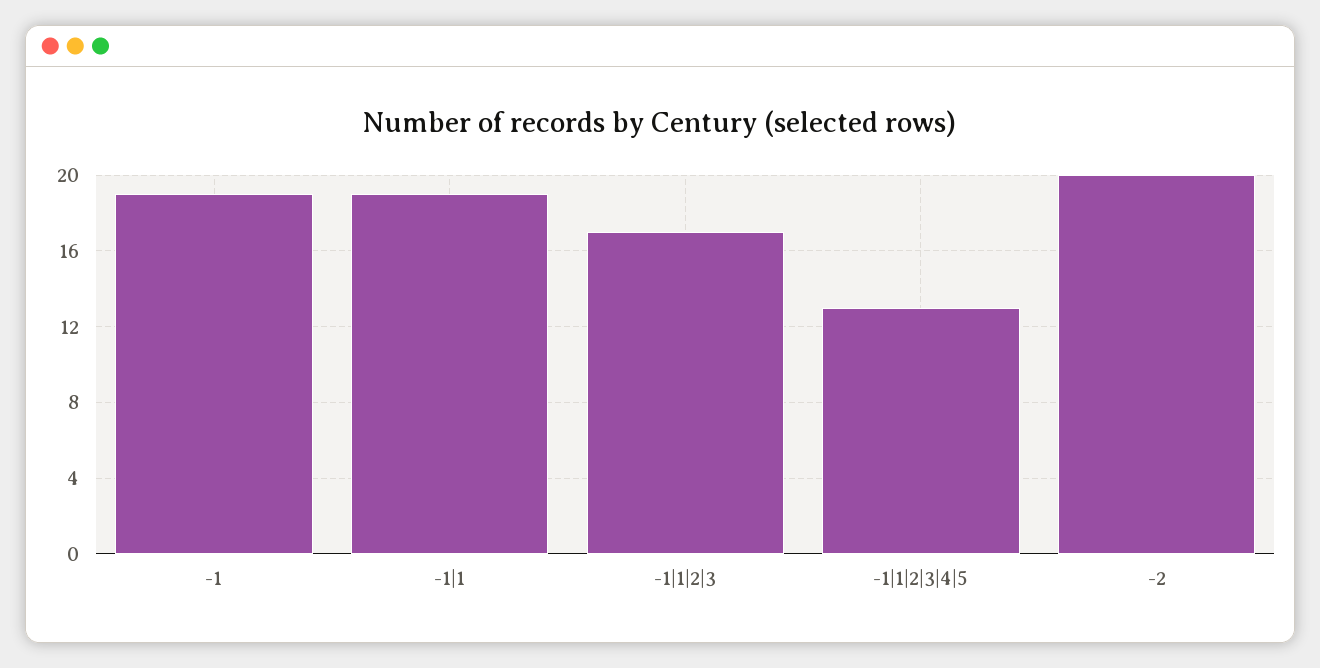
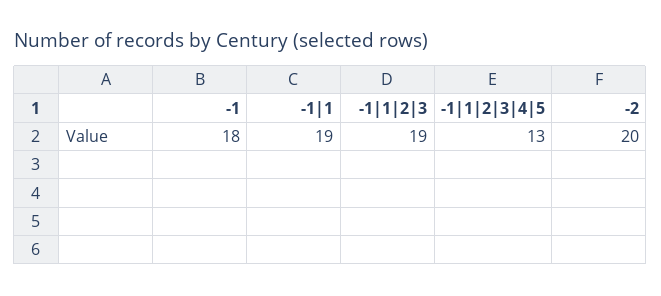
  {
-   "-1": 19,
+   "-1": 18,
    "-1|1": 19,
-   "-1|1|2|3": 17,
+   "-1|1|2|3": 19,
    "-1|1|2|3|4|5": 13,
    "-2": 20
  }

